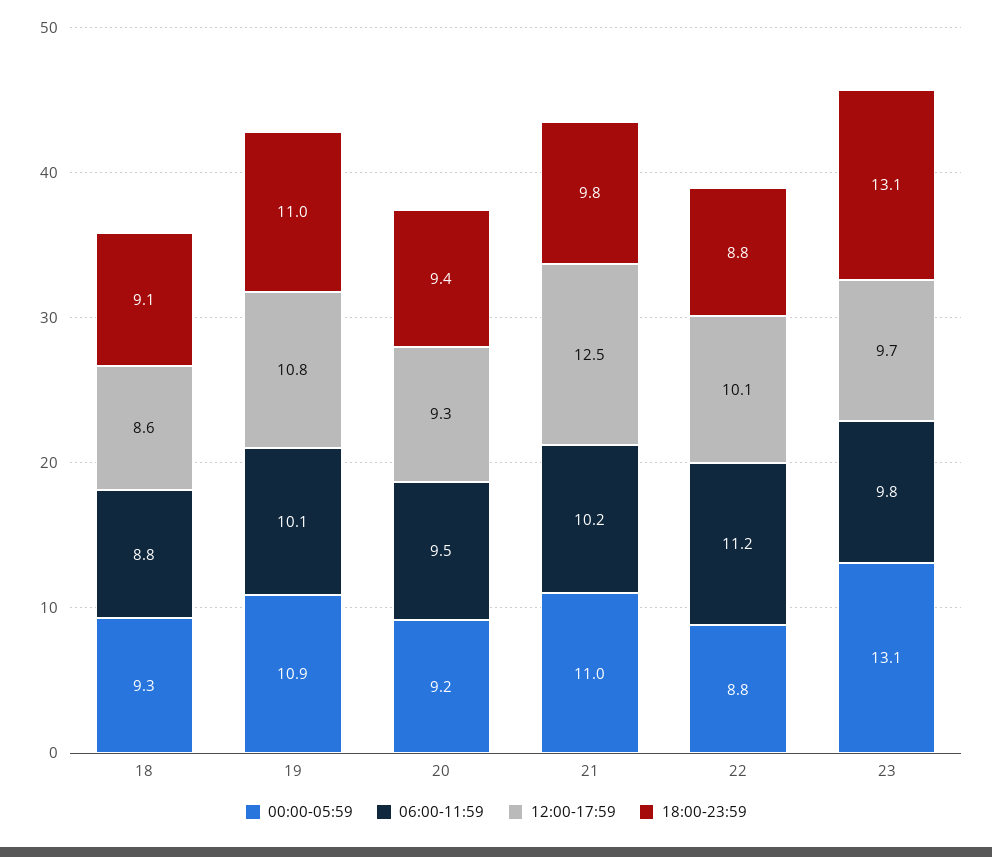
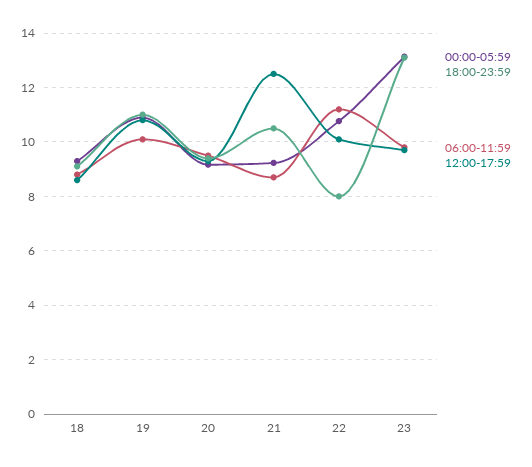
  {
    "00:00-05:59": {
      "18": 9.3,
      "19": 10.9,
      "20": 9.2,
-     "21": 11,
+     "21": 9.25,
-     "22": 8.8,
+     "22": 10.75,
      "23": 13.1
    },
    "06:00-11:59": {
      "18": 8.8,
      "19": 10.1,
      "20": 9.5,
-     "21": 10.2,
+     "21": 8.75,
      "22": 11.2,
      "23": 9.8
    },
    "12:00-17:59": {
      "18": 8.6,
      "19": 10.8,
      "20": 9.3,
      "21": 12.5,
      "22": 10.1,
      "23": 9.7
    },
    "18:00-23:59": {
      "18": 9.1,
      "19": 11,
      "20": 9.4,
-     "21": 9.8,
+     "21": 10.5,
-     "22": 8.8,
+     "22": 8,
      "23": 13.1
    }
  }

